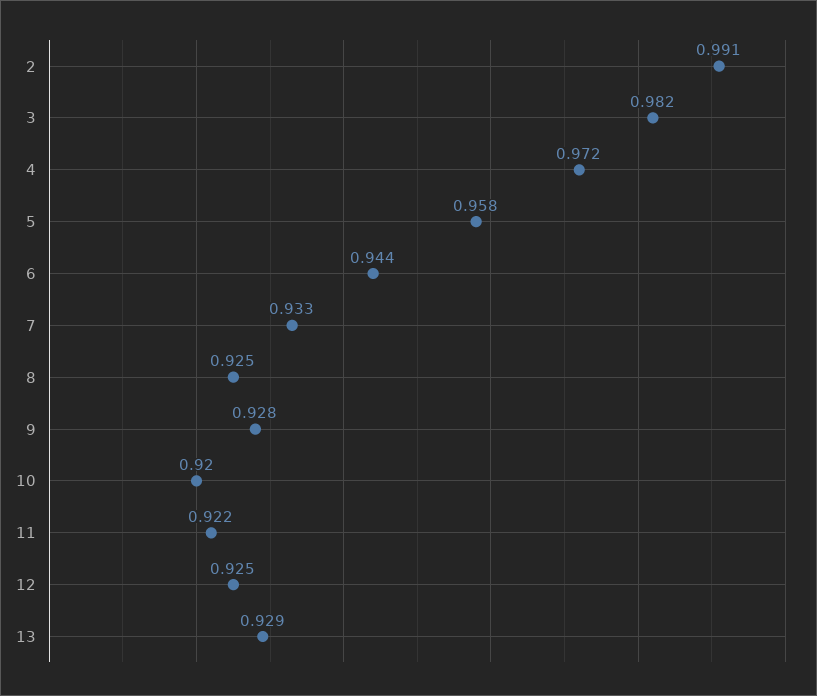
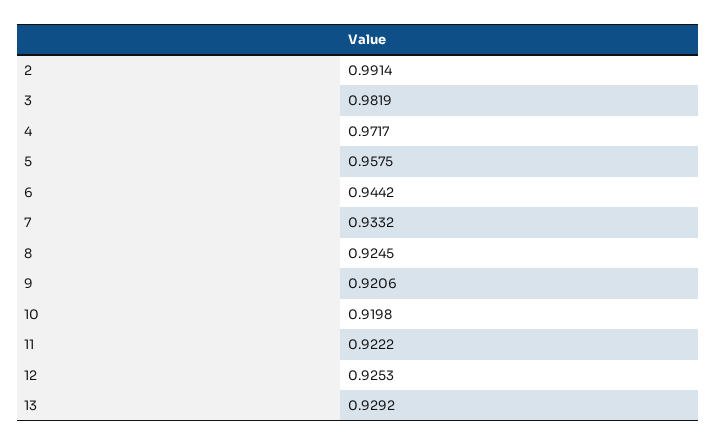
  {
    "2": 0.9914,
    "3": 0.9819,
    "4": 0.9717,
    "5": 0.9575,
    "6": 0.9442,
    "7": 0.9332,
    "8": 0.9245,
-   "9": 0.928,
+   "9": 0.9206,
    "10": 0.9198,
    "11": 0.9222,
    "12": 0.9253,
    "13": 0.9292
  }

